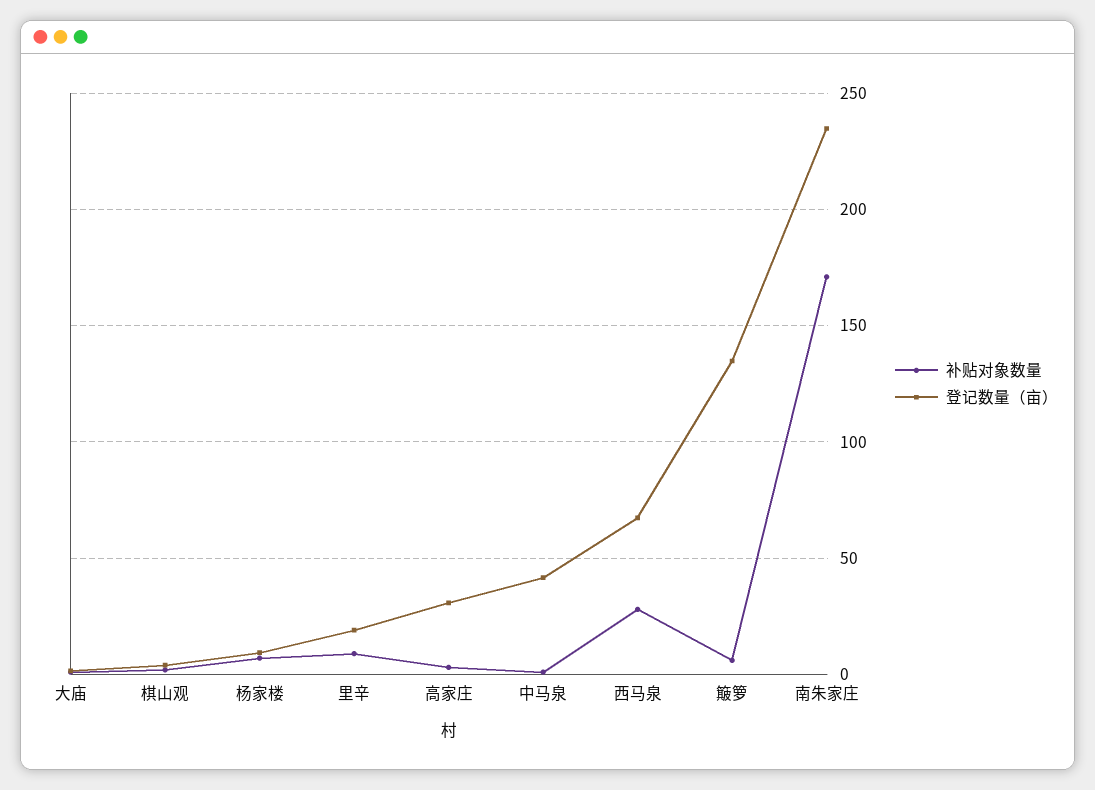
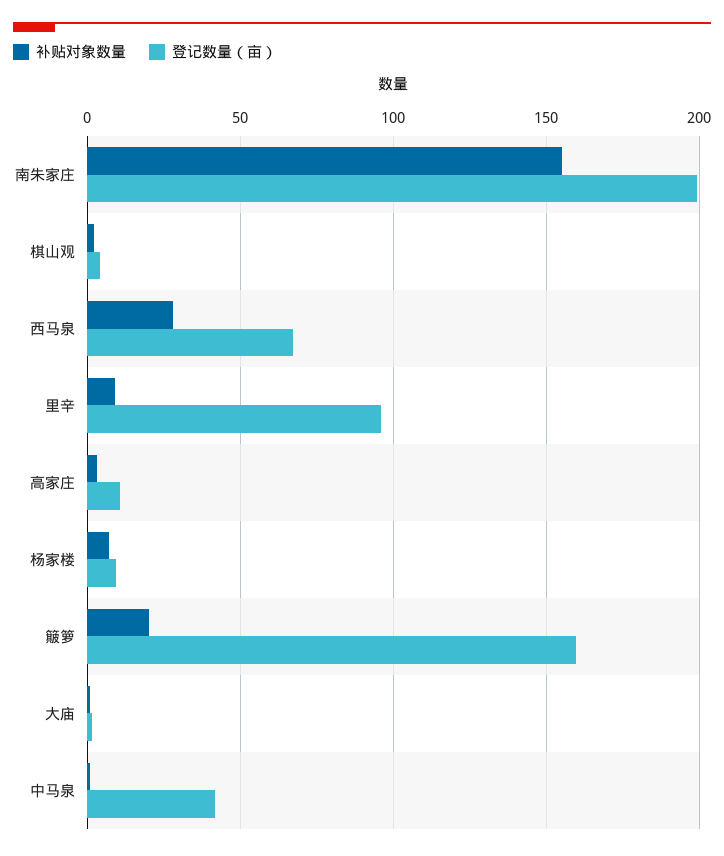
  {
    "补贴对象数量": {
      "大庙": 0,
      "棋山观": 0,
      "杨家楼": 5,
      "里辛": 10,
      "高家庄": 5,
      "中马泉": 0,
      "西马泉": 30,
-     "簸箩": 5,
+     "簸箩": 20,
-     "南朱家庄": 170
+     "南朱家庄": 155
    },
    "登记数量（亩）": {
      "大庙": 0,
      "棋山观": 5,
      "杨家楼": 10,
-     "里辛": 20,
+     "里辛": 95,
-     "高家庄": 30,
+     "高家庄": 10,
      "中马泉": 40,
      "西马泉": 65,
-     "簸箩": 135,
+     "簸箩": 160,
-     "南朱家庄": 235
+     "南朱家庄": 200
    }
  }

